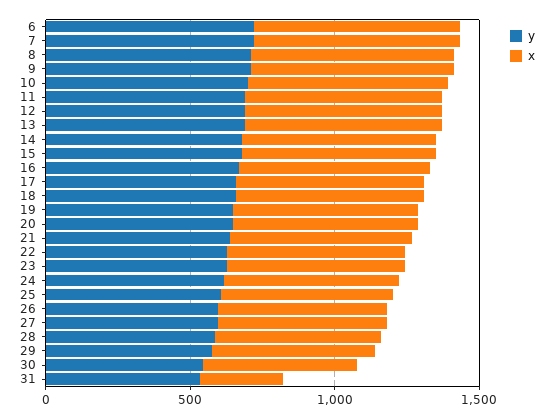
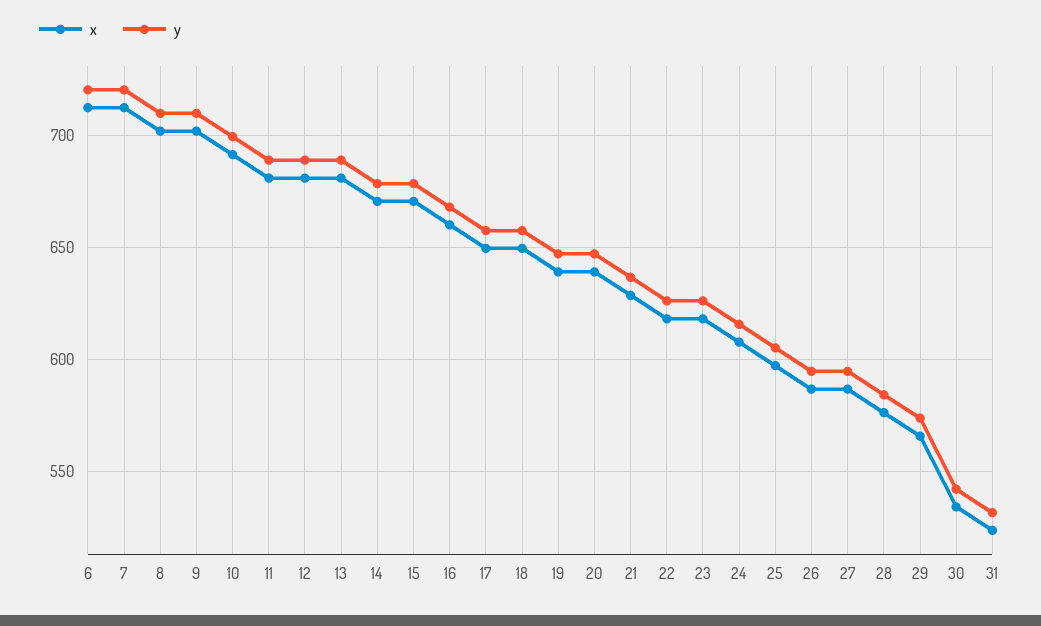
  {
    "y": {
      "6": 720,
      "7": 720,
      "8": 710,
      "9": 710,
      "10": 700,
      "11": 690,
      "12": 690,
      "13": 690,
      "14": 680,
      "15": 680,
      "16": 670,
      "17": 660,
      "18": 660,
      "19": 645,
      "20": 645,
      "21": 635,
      "22": 625,
      "23": 625,
      "24": 615,
      "25": 605,
      "26": 595,
      "27": 595,
      "28": 585,
      "29": 575,
      "30": 540,
      "31": 530
    },
    "x": {
      "6": 710,
      "7": 710,
      "8": 700,
      "9": 700,
      "10": 690,
      "11": 680,
      "12": 680,
      "13": 680,
      "14": 670,
      "15": 670,
      "16": 660,
      "17": 650,
      "18": 650,
      "19": 640,
      "20": 640,
      "21": 630,
      "22": 620,
      "23": 620,
      "24": 610,
      "25": 595,
      "26": 585,
      "27": 585,
      "28": 575,
      "29": 565,
      "30": 535,
-     "31": 300
+     "31": 525
    }
  }

